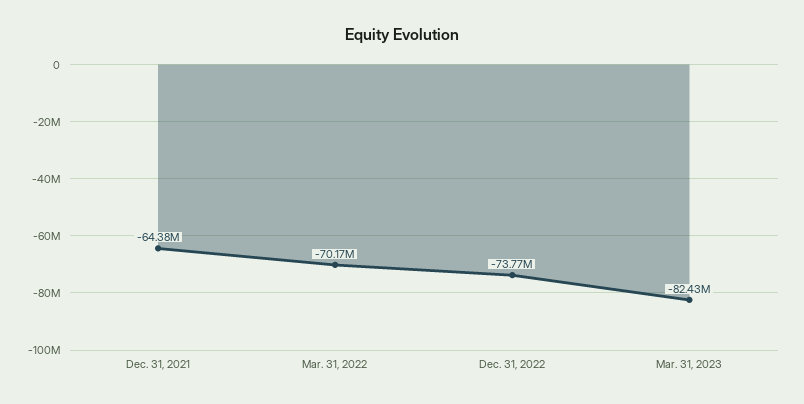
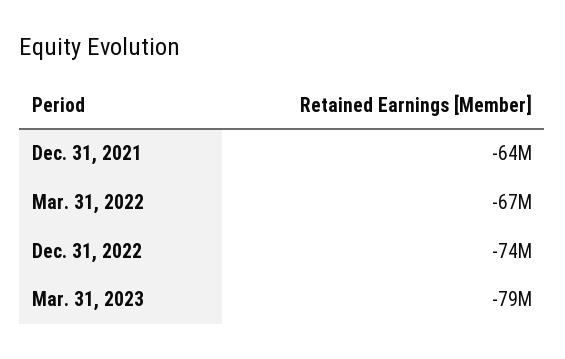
  {
    "Dec. 31, 2021": -64380000,
-   "Mar. 31, 2022": -70170000,
+   "Mar. 31, 2022": -67000000,
    "Dec. 31, 2022": -73770000,
-   "Mar. 31, 2023": -82430000
+   "Mar. 31, 2023": -79000000
  }

